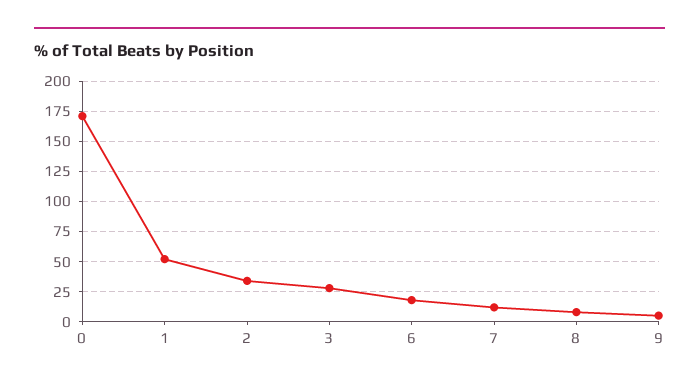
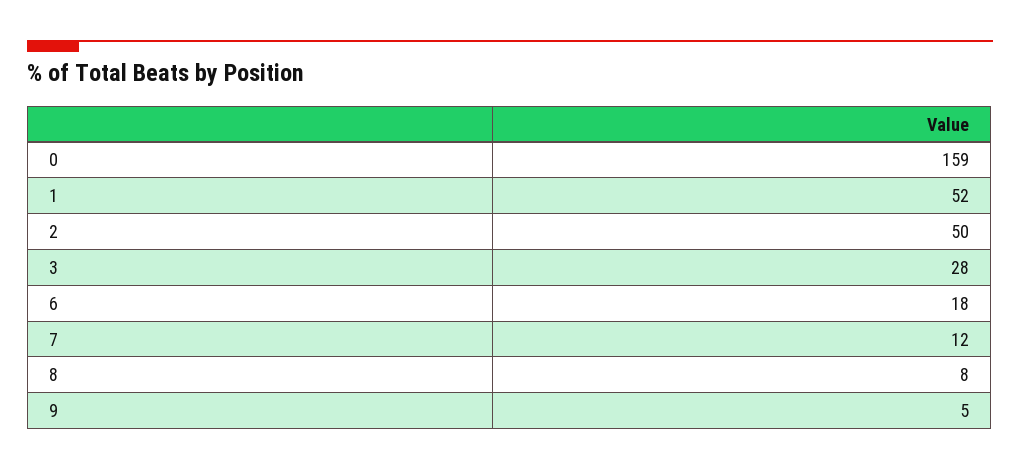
  {
-   "0": 170,
+   "0": 159,
    "1": 52,
-   "2": 35,
+   "2": 50,
    "3": 28,
    "6": 18,
    "7": 12,
    "8": 8,
    "9": 5
  }

